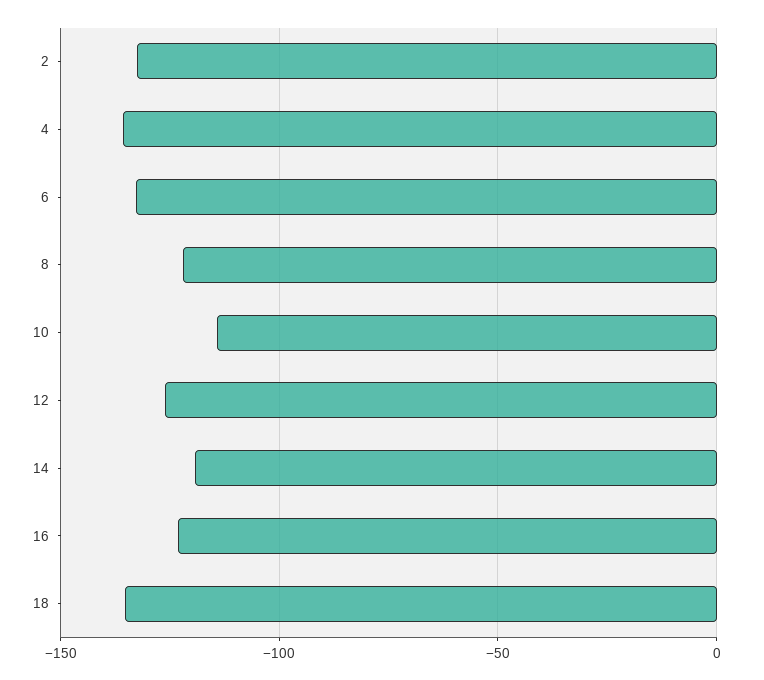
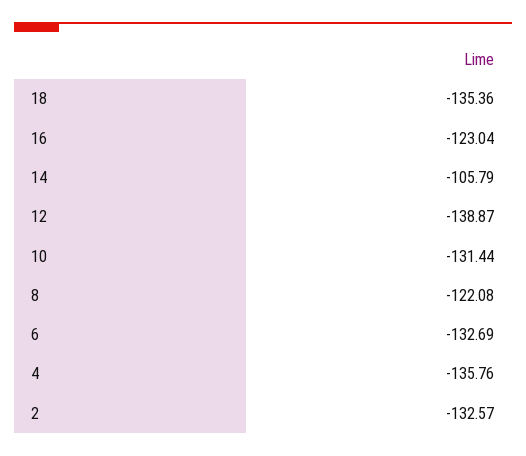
  {
    "2": -132.57,
    "4": -135.76,
    "6": -132.69,
    "8": -122.08,
-   "10": -115,
+   "10": -131.44,
-   "12": -125,
+   "12": -138.87,
-   "14": -120,
+   "14": -105.79,
    "16": -123.04,
    "18": -135.36
  }

